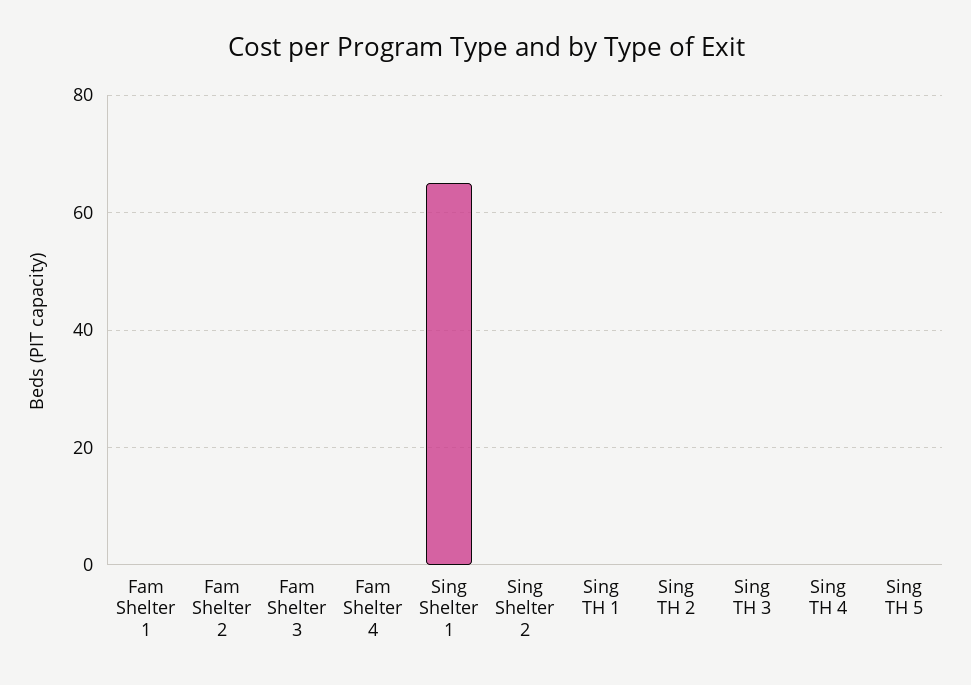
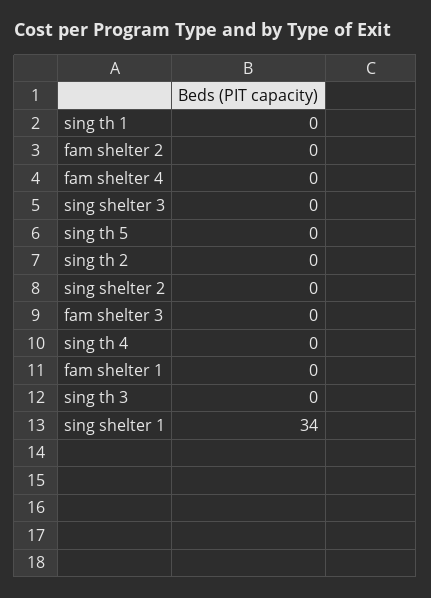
  {
    "Fam Shelter 1": 0,
    "Fam Shelter 2": 0,
    "Fam Shelter 3": 0,
    "Fam Shelter 4": 0,
-   "Sing Shelter 1": 65,
+   "Sing Shelter 1": 34,
    "Sing Shelter 2": 0,
    "Sing TH 1": 0,
    "Sing TH 2": 0,
    "Sing TH 3": 0,
    "Sing TH 4": 0,
-   "Sing TH 5": 0
+   "Sing TH 5": 0,
+   "sing shelter 3": 0
  }

